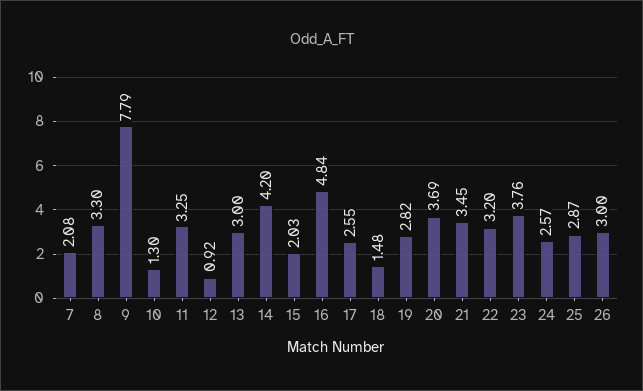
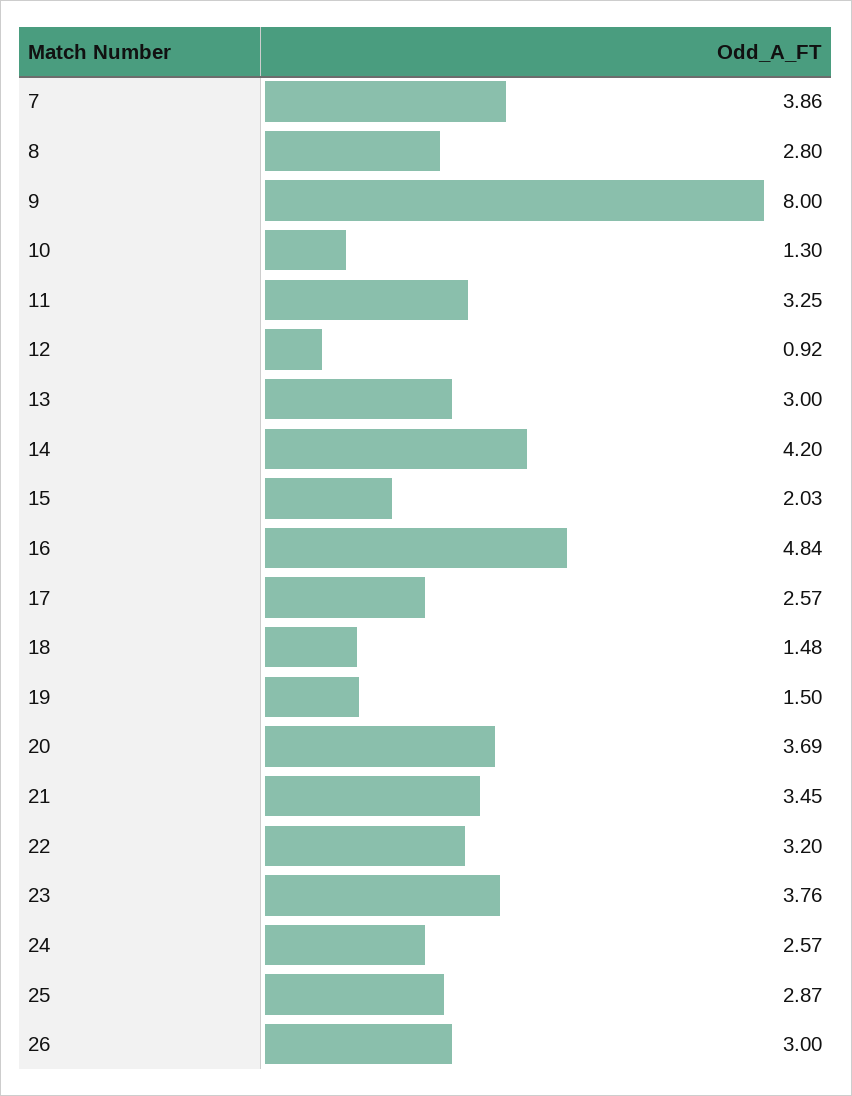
  {
-   "7": 2.08,
+   "7": 3.86,
-   "8": 3.3,
+   "8": 2.8,
-   "9": 7.79,
+   "9": 8,
    "10": 1.3,
    "11": 3.25,
    "12": 0.92,
    "13": 3,
    "14": 4.2,
    "15": 2.03,
    "16": 4.84,
-   "17": 2.55,
+   "17": 2.57,
    "18": 1.48,
-   "19": 2.82,
+   "19": 1.5,
    "20": 3.69,
    "21": 3.45,
    "22": 3.2,
    "23": 3.76,
    "24": 2.57,
    "25": 2.87,
    "26": 3
  }

